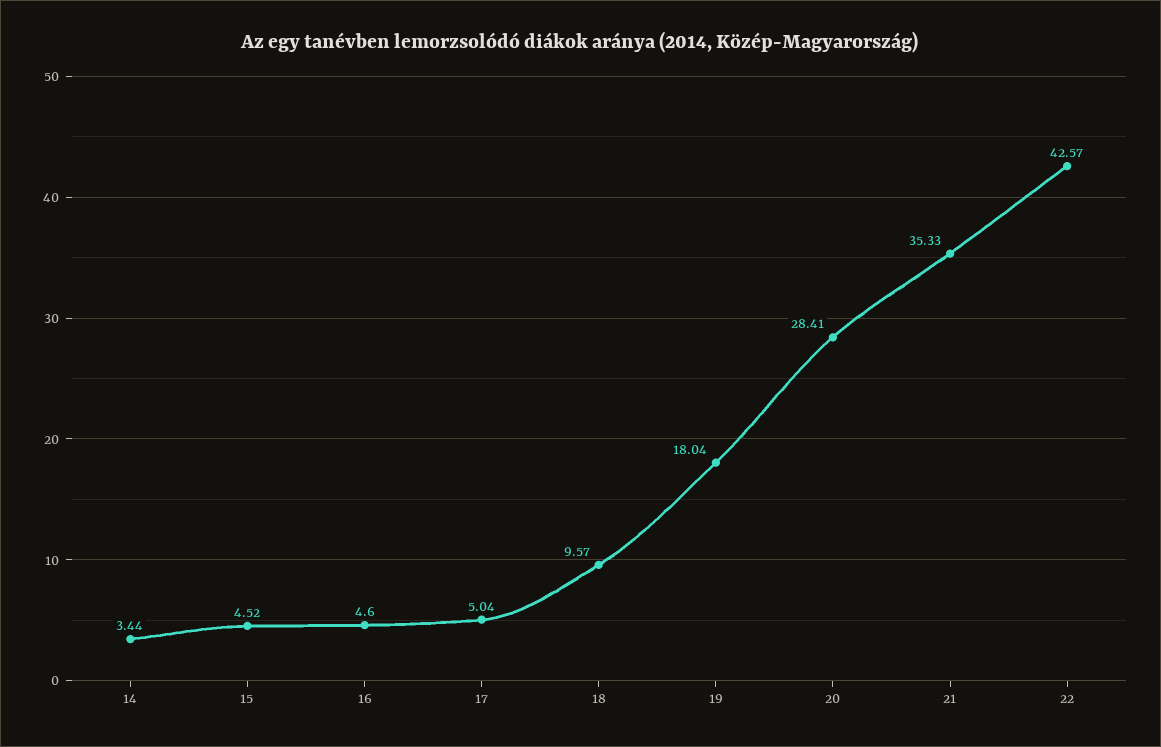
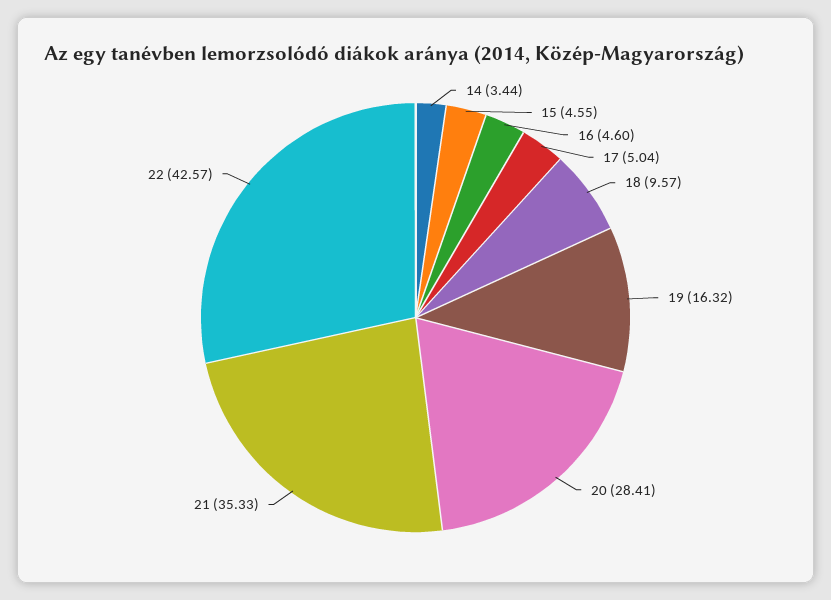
  {
    "14": 3.44,
-   "15": 4.52,
+   "15": 4.55,
    "16": 4.6,
    "17": 5.04,
    "18": 9.57,
-   "19": 18.04,
+   "19": 16.32,
    "20": 28.41,
    "21": 35.33,
    "22": 42.57
  }

